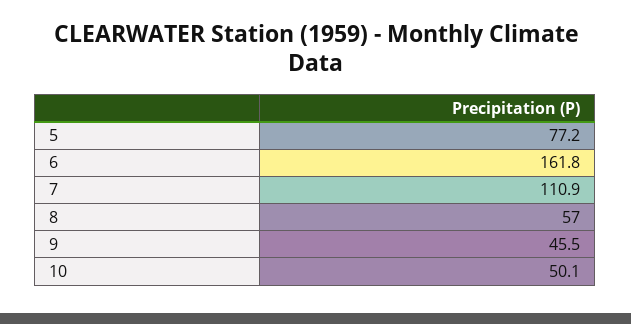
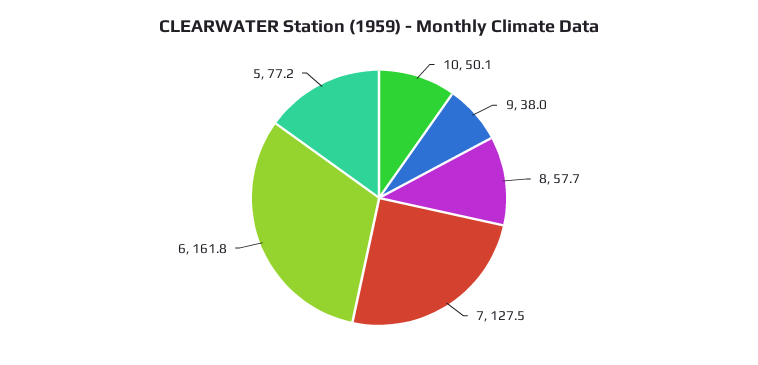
  {
    "5": 77.2,
    "6": 161.8,
-   "7": 110.9,
+   "7": 127.5,
-   "8": 57,
+   "8": 57.7,
-   "9": 45.5,
+   "9": 38,
    "10": 50.1
  }

